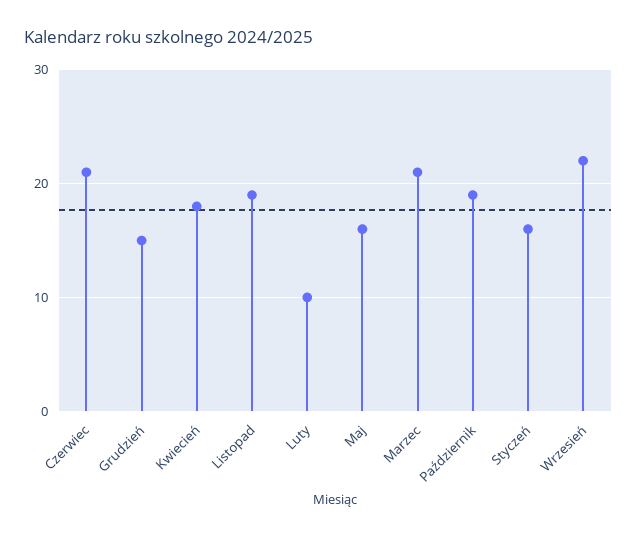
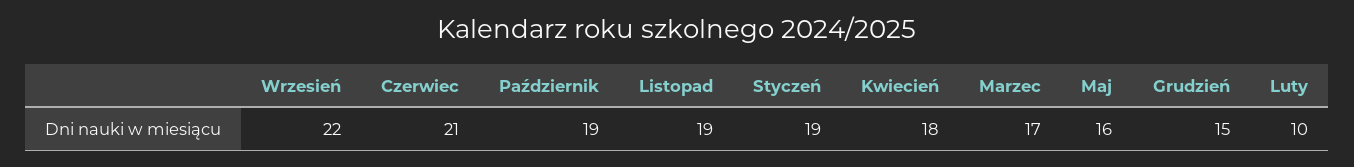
  {
    "Czerwiec": 21,
    "Grudzień": 15,
    "Kwiecień": 18,
    "Listopad": 19,
    "Luty": 10,
    "Maj": 16,
-   "Marzec": 21,
+   "Marzec": 17,
    "Październik": 19,
-   "Styczeń": 16,
+   "Styczeń": 19,
    "Wrzesień": 22
  }

